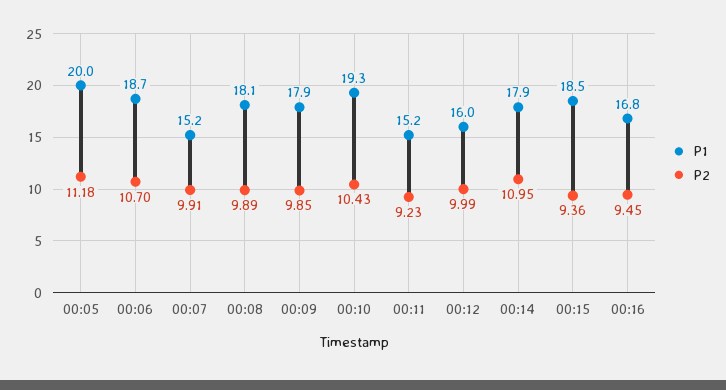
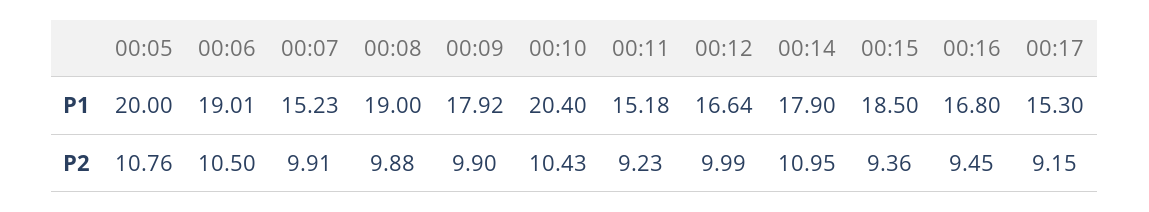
  {
    "P1": {
      "00:05": 20,
-     "00:06": 18.7,
+     "00:06": 19.01,
      "00:07": 15.23,
-     "00:08": 18.1,
+     "00:08": 19,
      "00:09": 17.92,
-     "00:10": 19.3,
+     "00:10": 20.4,
      "00:11": 15.18,
-     "00:12": 16,
+     "00:12": 16.64,
      "00:14": 17.9,
      "00:15": 18.5,
-     "00:16": 16.8
+     "00:16": 16.8,
+     "00:17": 15.3
    },
    "P2": {
-     "00:05": 11.18,
+     "00:05": 10.76,
-     "00:06": 10.7,
+     "00:06": 10.5,
      "00:07": 9.91,
-     "00:08": 9.89,
+     "00:08": 9.88,
-     "00:09": 9.85,
+     "00:09": 9.9,
      "00:10": 10.43,
      "00:11": 9.23,
      "00:12": 9.99,
      "00:14": 10.95,
      "00:15": 9.36,
-     "00:16": 9.45
+     "00:16": 9.45,
+     "00:17": 9.15
    }
  }

